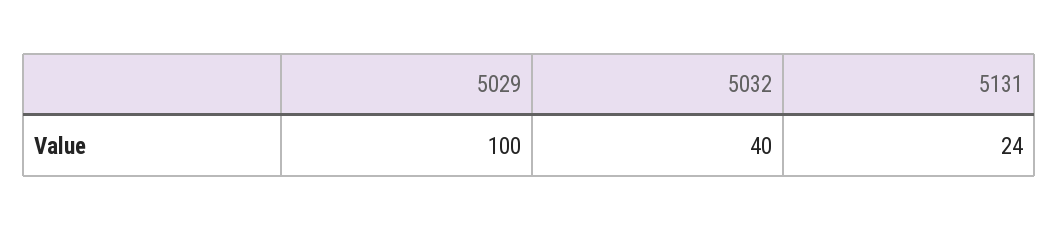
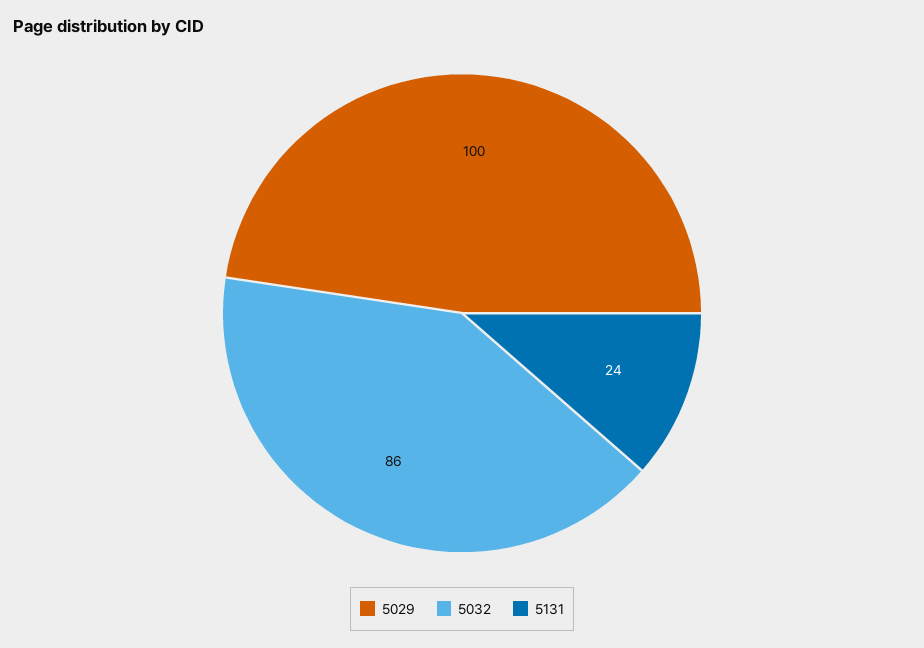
  {
    "5029": 100,
-   "5032": 40,
+   "5032": 86,
    "5131": 24
  }

